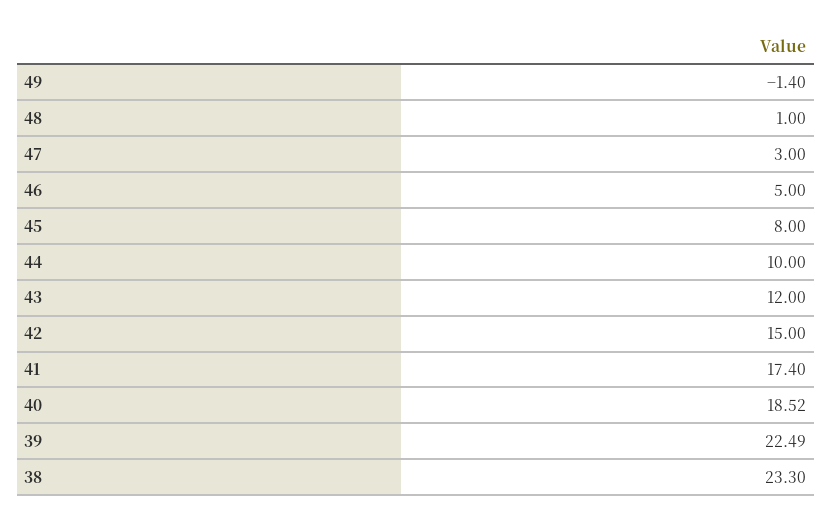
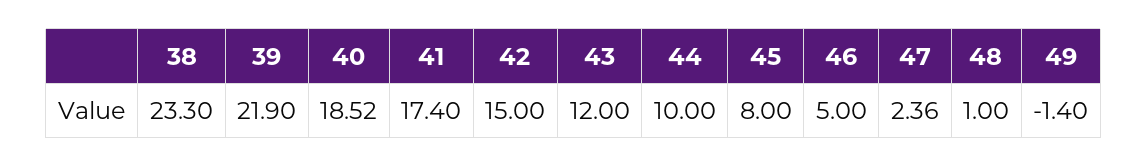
  {
    "49": -1.4,
    "48": 1,
-   "47": 3,
+   "47": 2.36,
    "46": 5,
    "45": 8,
    "44": 10,
    "43": 12,
    "42": 15,
    "41": 17.4,
    "40": 18.52,
-   "39": 22.49,
+   "39": 21.9,
    "38": 23.3
  }

